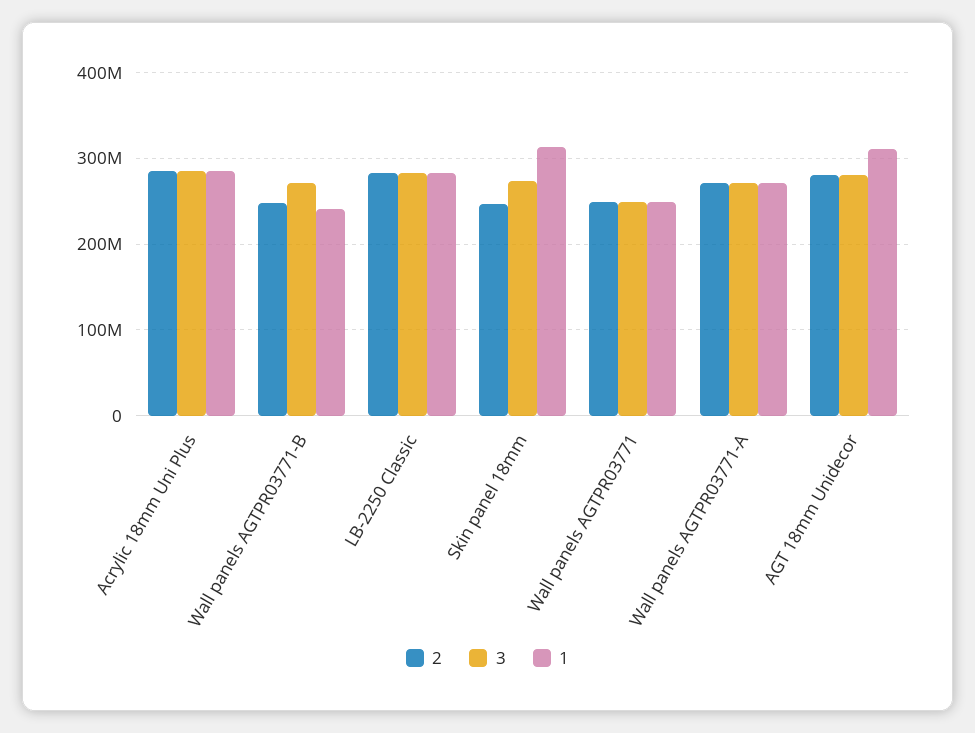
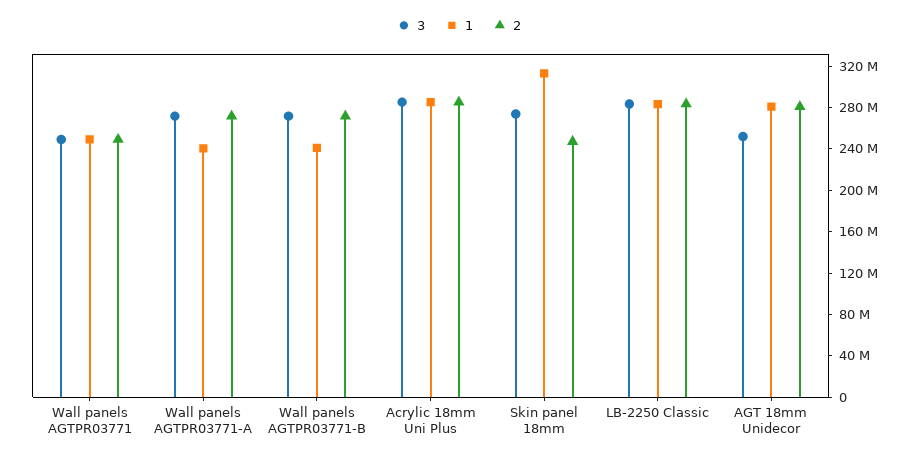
  {
    "2": {
      "Acrylic 18mm Uni Plus": 290000000,
-     "Wall panels AGTPR03771-B": 250000000,
+     "Wall panels AGTPR03771-B": 270000000,
      "LB-2250 Classic": 280000000,
      "Skin panel 18mm": 250000000,
      "Wall panels AGTPR03771": 250000000,
      "Wall panels AGTPR03771-A": 270000000,
      "AGT 18mm Unidecor": 280000000
    },
    "3": {
      "Acrylic 18mm Uni Plus": 290000000,
      "Wall panels AGTPR03771-B": 270000000,
      "LB-2250 Classic": 280000000,
      "Skin panel 18mm": 270000000,
      "Wall panels AGTPR03771": 250000000,
      "Wall panels AGTPR03771-A": 270000000,
-     "AGT 18mm Unidecor": 280000000
+     "AGT 18mm Unidecor": 250000000
    },
    "1": {
      "Acrylic 18mm Uni Plus": 290000000,
      "Wall panels AGTPR03771-B": 240000000,
      "LB-2250 Classic": 280000000,
      "Skin panel 18mm": 310000000,
      "Wall panels AGTPR03771": 250000000,
-     "Wall panels AGTPR03771-A": 270000000,
+     "Wall panels AGTPR03771-A": 240000000,
-     "AGT 18mm Unidecor": 310000000
+     "AGT 18mm Unidecor": 280000000
    }
  }

